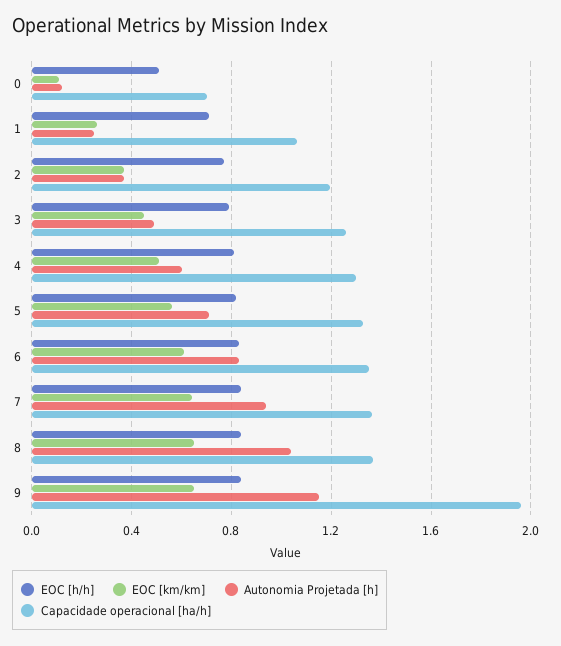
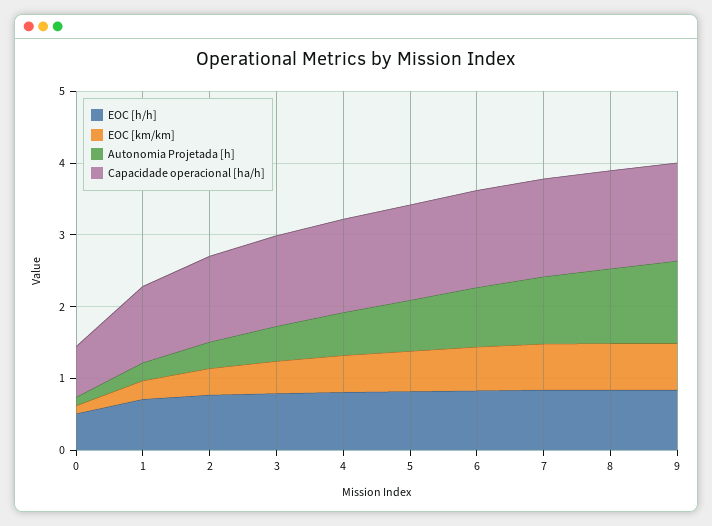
  {
    "EOC [h/h]": {
      "0": 0.5,
      "1": 0.7,
      "2": 0.75,
      "3": 0.8,
      "4": 0.8,
      "5": 0.8,
      "6": 0.85,
      "7": 0.85,
      "8": 0.85,
      "9": 0.85
    },
    "EOC [km/km]": {
      "0": 0.1,
      "1": 0.25,
      "2": 0.35,
      "3": 0.45,
      "4": 0.5,
      "5": 0.55,
      "6": 0.6,
      "7": 0.65,
      "8": 0.65,
      "9": 0.65
    },
    "Autonomia Projetada [h]": {
      "0": 0.1,
      "1": 0.25,
      "2": 0.35,
      "3": 0.5,
      "4": 0.6,
      "5": 0.7,
      "6": 0.85,
      "7": 0.95,
      "8": 1.05,
      "9": 1.15
    },
    "Capacidade operacional [ha/h]": {
      "0": 0.7,
      "1": 1.05,
      "2": 1.2,
      "3": 1.25,
      "4": 1.3,
      "5": 1.35,
      "6": 1.35,
      "7": 1.35,
      "8": 1.35,
-     "9": 1.95
+     "9": 1.4
    }
  }

